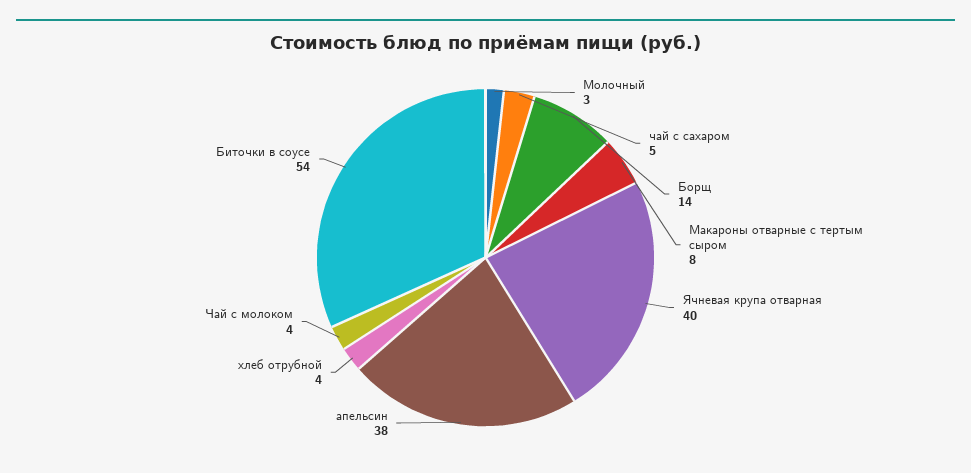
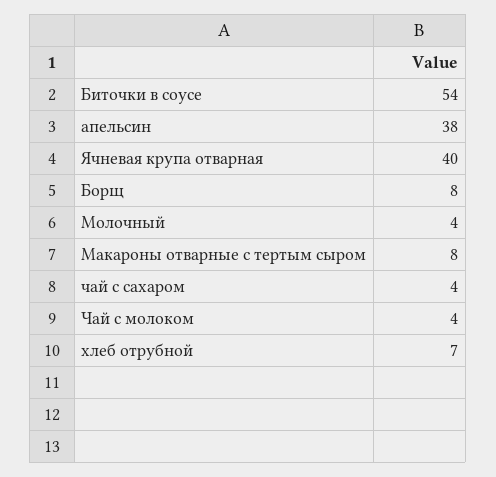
  {
-   "Молочный": 3,
+   "Молочный": 4,
-   "чай с сахаром": 5,
+   "чай с сахаром": 4,
-   "Борщ": 14,
+   "Борщ": 8,
    "Макароны отварные с тертым сыром": 8,
    "Ячневая крупа отварная": 40,
    "апельсин": 38,
-   "хлеб отрубной": 4,
+   "хлеб отрубной": 7,
    "Чай с молоком": 4,
    "Биточки в соусе": 54
  }

